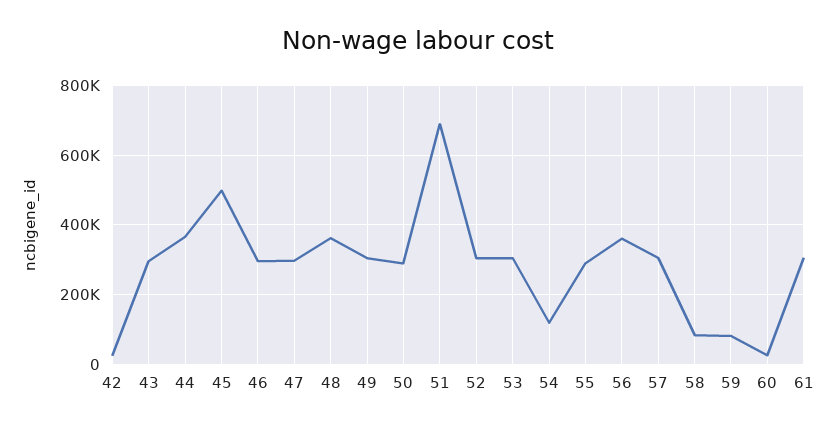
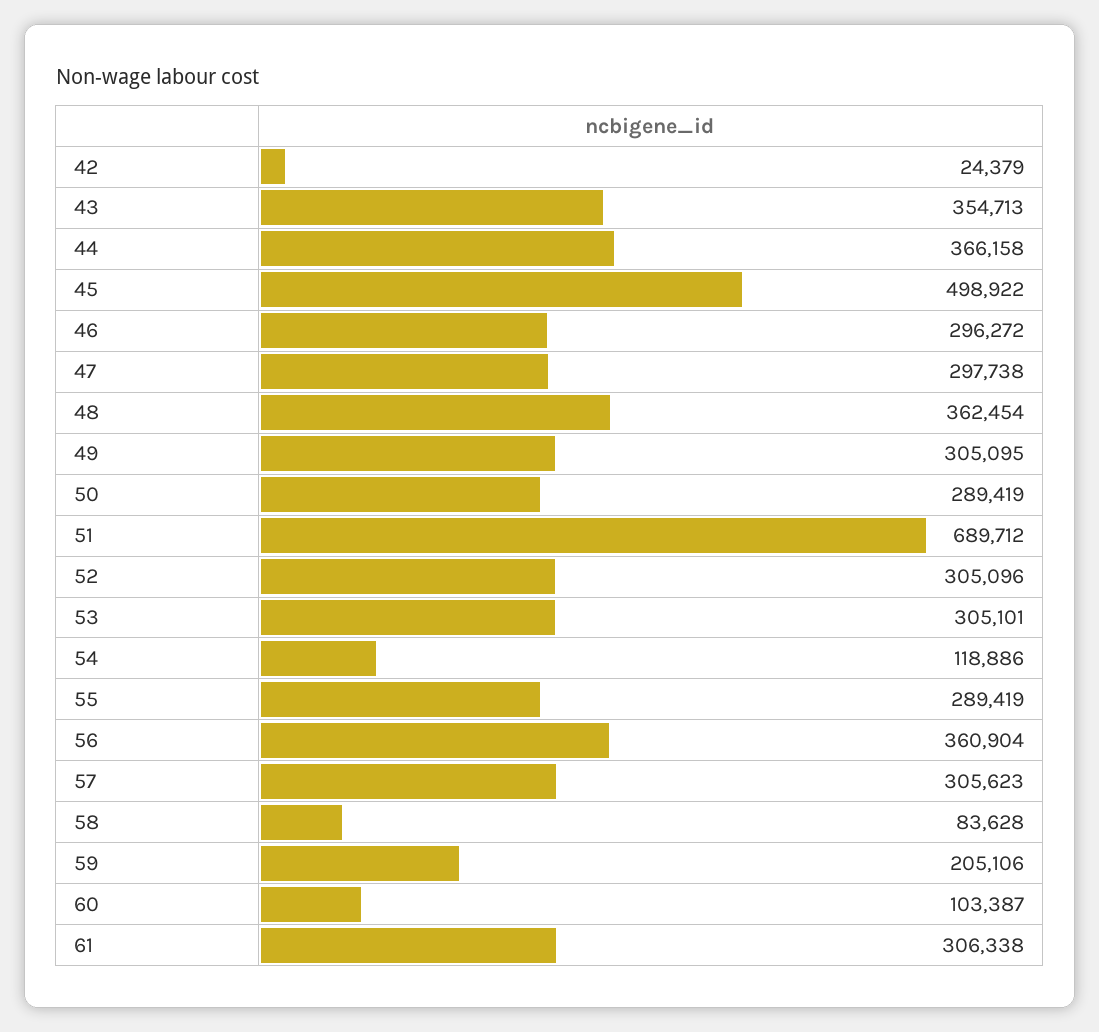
  {
    "42": 24379,
-   "43": 300000,
+   "43": 354713,
    "44": 366158,
    "45": 498922,
    "46": 296272,
    "47": 297738,
    "48": 362454,
    "49": 305095,
    "50": 289419,
    "51": 689712,
    "52": 305096,
    "53": 305101,
    "54": 118886,
    "55": 289419,
    "56": 360904,
    "57": 305623,
    "58": 83628,
-   "59": 80000,
+   "59": 205106,
-   "60": 20000,
+   "60": 103387,
    "61": 306338
  }

